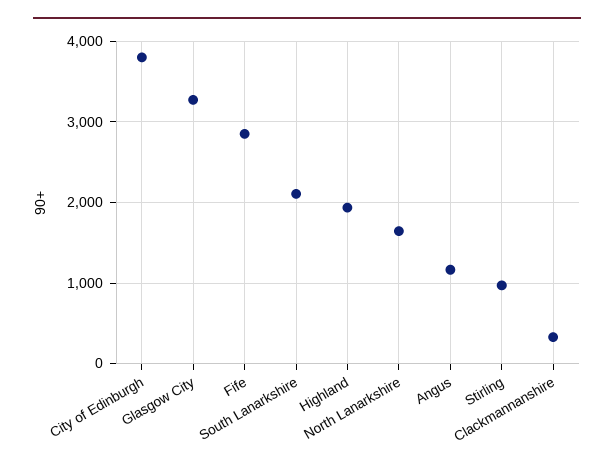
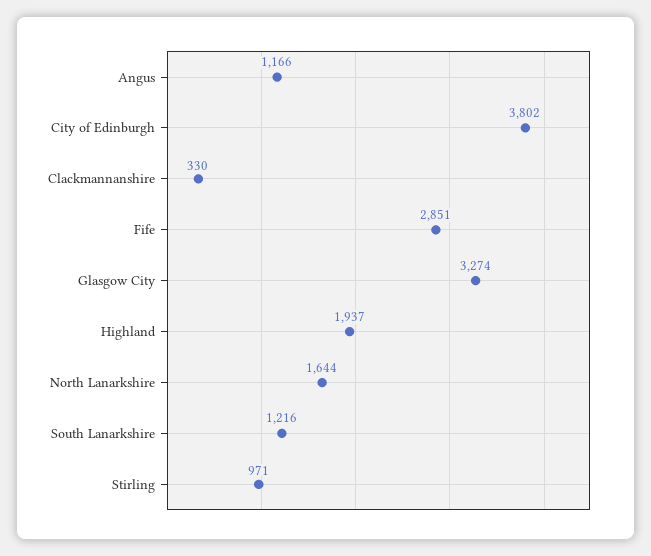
  {
    "City of Edinburgh": 3802,
    "Glasgow City": 3274,
    "Fife": 2851,
-   "South Lanarkshire": 2100,
+   "South Lanarkshire": 1216,
    "Highland": 1937,
    "North Lanarkshire": 1644,
    "Angus": 1166,
    "Stirling": 971,
    "Clackmannanshire": 330
  }

